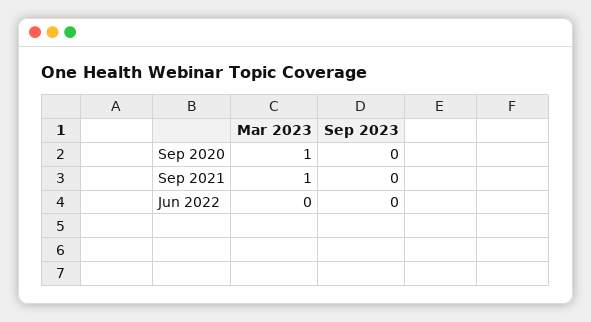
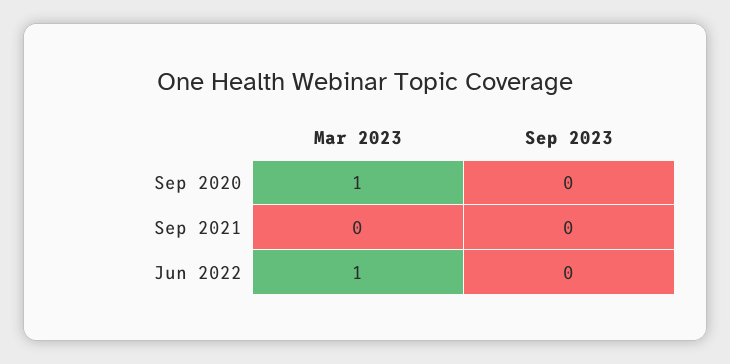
  {
    "Mar 2023": {
      "Sep 2020": 1,
-     "Sep 2021": 1,
+     "Sep 2021": 0,
-     "Jun 2022": 0
+     "Jun 2022": 1
    },
    "Sep 2023": {
      "Sep 2020": 0,
      "Sep 2021": 0,
      "Jun 2022": 0
    }
  }

